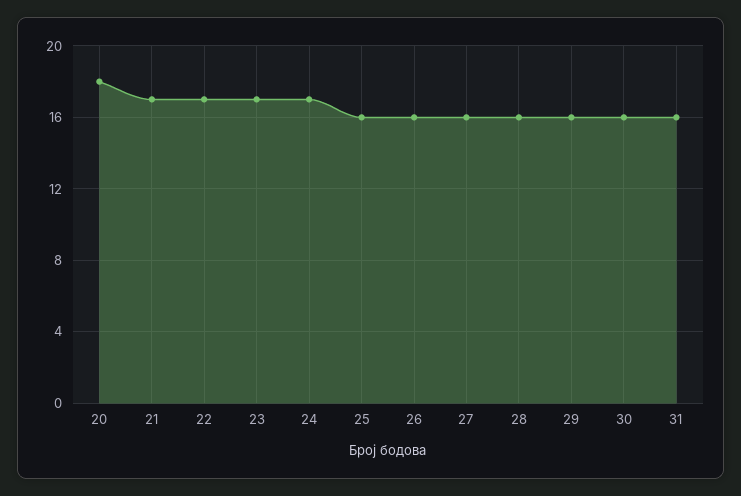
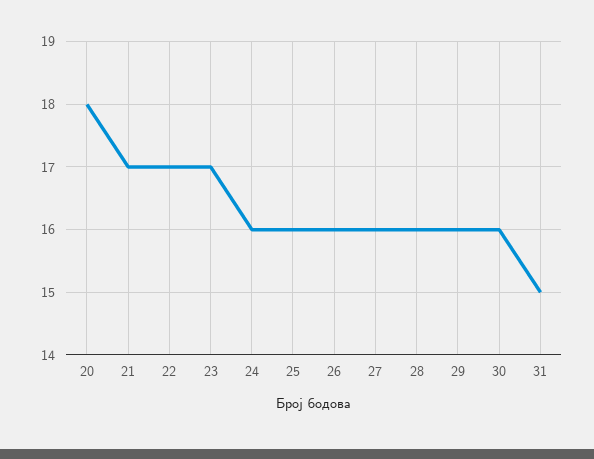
  {
    "20": 18,
    "21": 17,
    "22": 17,
    "23": 17,
-   "24": 17,
+   "24": 16,
    "25": 16,
    "26": 16,
    "27": 16,
    "28": 16,
    "29": 16,
    "30": 16,
-   "31": 16
+   "31": 15
  }

